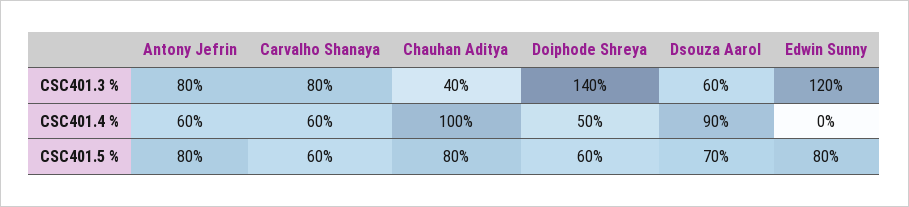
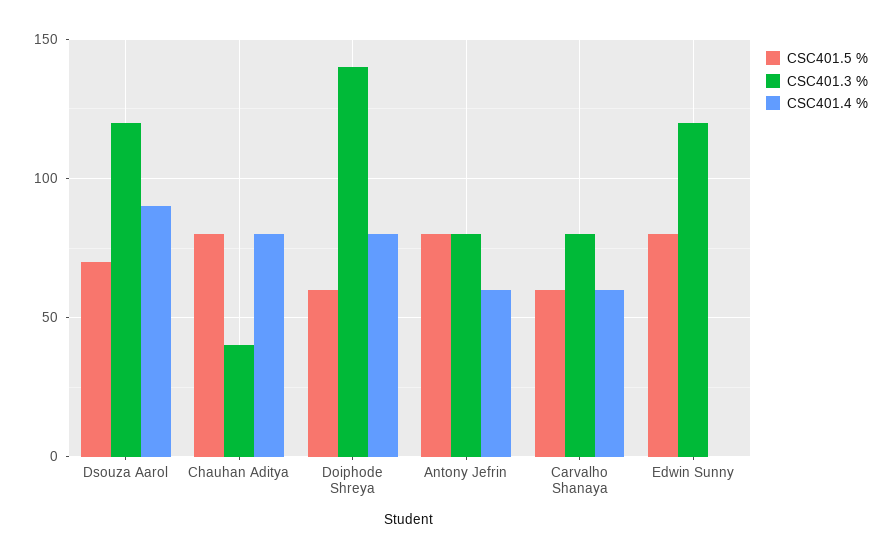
  {
    "CSC401.3 %": {
      "Antony Jefrin": 80,
      "Carvalho Shanaya": 80,
      "Chauhan Aditya": 40,
      "Doiphode Shreya": 140,
-     "Dsouza Aarol": 60,
+     "Dsouza Aarol": 120,
      "Edwin Sunny": 120
    },
    "CSC401.4 %": {
      "Antony Jefrin": 60,
      "Carvalho Shanaya": 60,
-     "Chauhan Aditya": 100,
+     "Chauhan Aditya": 80,
-     "Doiphode Shreya": 50,
+     "Doiphode Shreya": 80,
      "Dsouza Aarol": 90,
      "Edwin Sunny": 0
    },
    "CSC401.5 %": {
      "Antony Jefrin": 80,
      "Carvalho Shanaya": 60,
      "Chauhan Aditya": 80,
      "Doiphode Shreya": 60,
      "Dsouza Aarol": 70,
      "Edwin Sunny": 80
    }
  }

